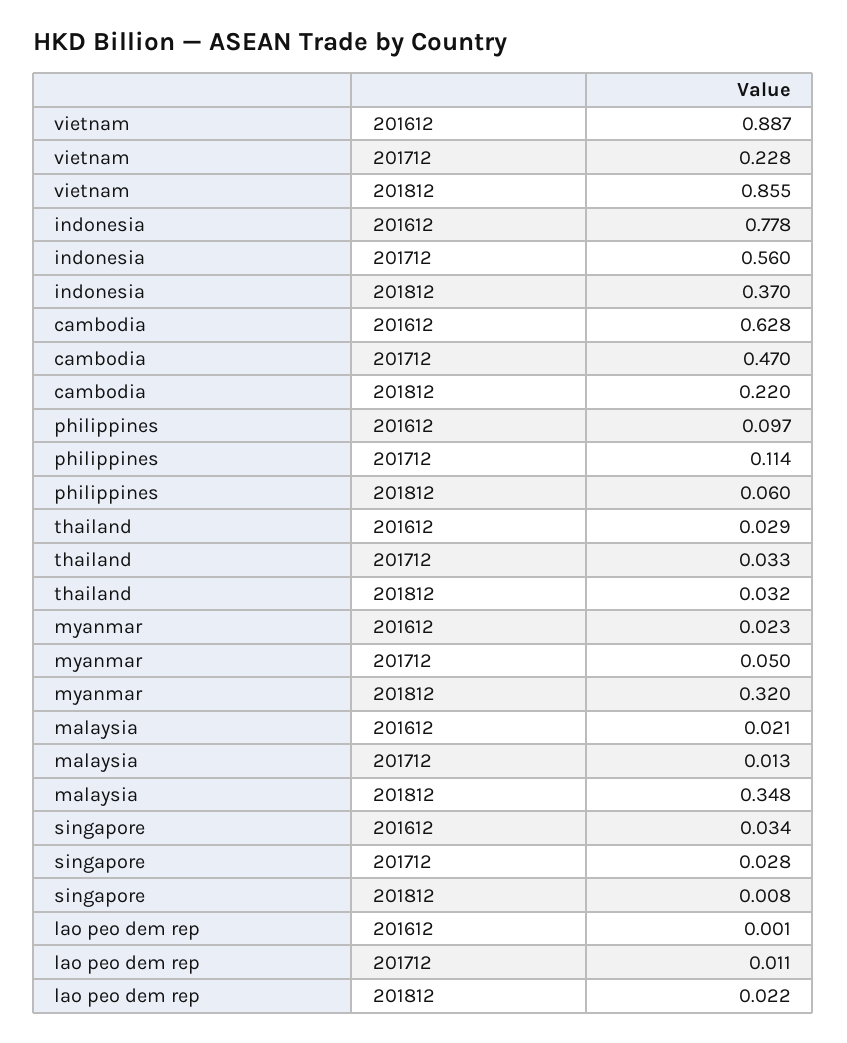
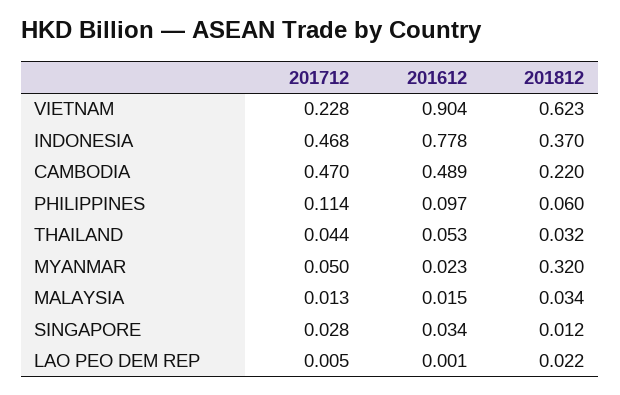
  {
    "vietnam": {
-     "201612": 0.887,
+     "201612": 0.904,
      "201712": 0.228,
-     "201812": 0.855
+     "201812": 0.623
    },
    "indonesia": {
      "201612": 0.778,
-     "201712": 0.56,
+     "201712": 0.468,
      "201812": 0.37
    },
    "cambodia": {
-     "201612": 0.628,
+     "201612": 0.489,
      "201712": 0.47,
      "201812": 0.22
    },
    "philippines": {
      "201612": 0.097,
      "201712": 0.114,
      "201812": 0.06
    },
    "thailand": {
-     "201612": 0.029,
+     "201612": 0.053,
-     "201712": 0.033,
+     "201712": 0.044,
      "201812": 0.032
    },
    "myanmar": {
      "201612": 0.023,
      "201712": 0.05,
      "201812": 0.32
    },
    "malaysia": {
-     "201612": 0.021,
+     "201612": 0.015,
      "201712": 0.013,
-     "201812": 0.348
+     "201812": 0.034
    },
    "singapore": {
      "201612": 0.034,
      "201712": 0.028,
-     "201812": 0.008
+     "201812": 0.012
    },
    "lao peo dem rep": {
      "201612": 0.001,
-     "201712": 0.011,
+     "201712": 0.005,
      "201812": 0.022
    }
  }

